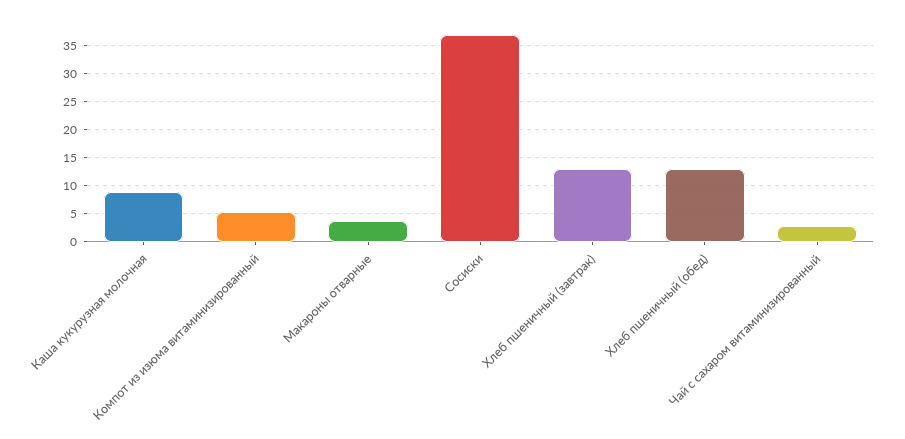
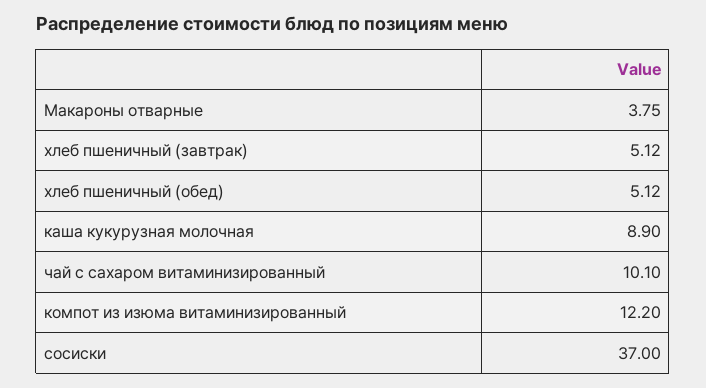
  {
    "Каша кукурузная молочная": 8.9,
-   "Компот из изюма витаминизированный": 5,
+   "Компот из изюма витаминизированный": 12.2,
    "Макароны отварные": 3.75,
    "Сосиски": 37,
-   "Хлеб пшеничный (завтрак)": 12.5,
+   "Хлеб пшеничный (завтрак)": 5.12,
-   "Хлеб пшеничный (обед)": 12.5,
+   "Хлеб пшеничный (обед)": 5.12,
-   "Чай с сахаром витаминизированный": 2.5
+   "Чай с сахаром витаминизированный": 10.1
  }

